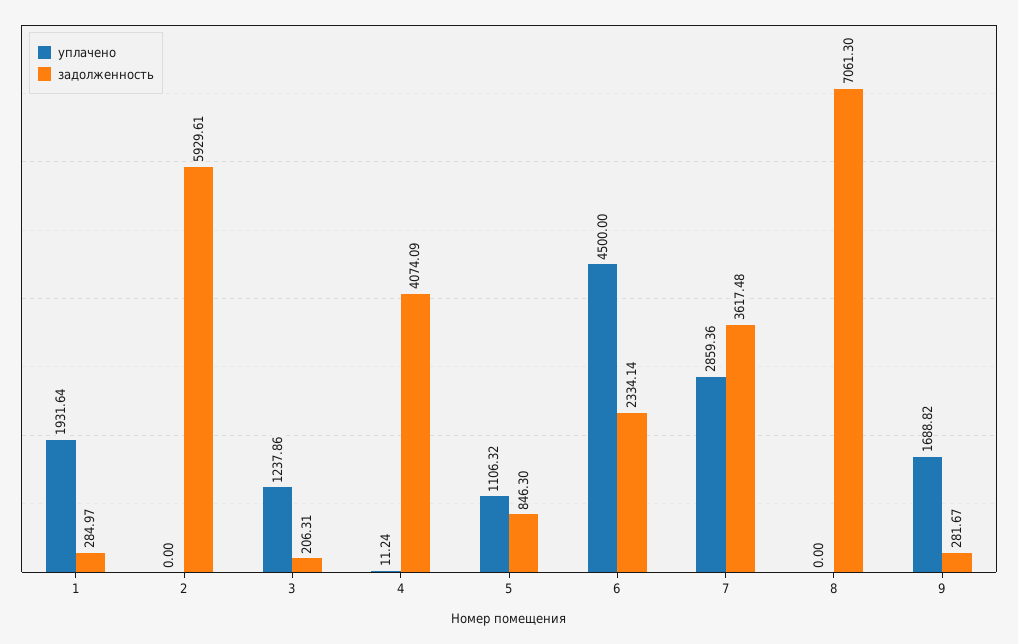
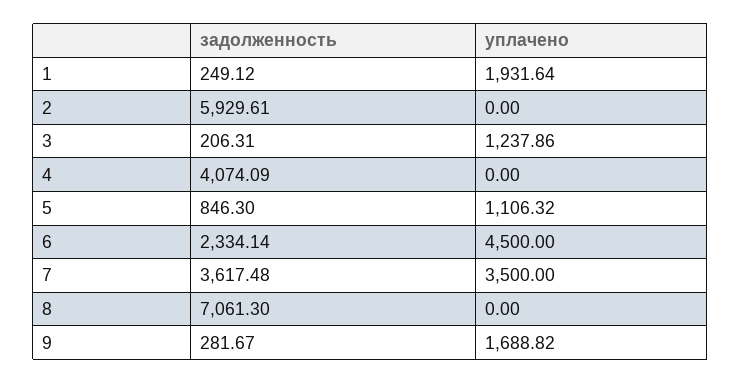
  {
    "уплачено": {
      "1": 1931.64,
      "2": 0,
      "3": 1237.86,
-     "4": 11.24,
+     "4": 0,
      "5": 1106.32,
      "6": 4500,
-     "7": 2859.36,
+     "7": 3500,
      "8": 0,
      "9": 1688.82
    },
    "задолженность": {
-     "1": 284.97,
+     "1": 249.12,
      "2": 5929.61,
      "3": 206.31,
      "4": 4074.09,
      "5": 846.3,
      "6": 2334.14,
      "7": 3617.48,
      "8": 7061.3,
      "9": 281.67
    }
  }

